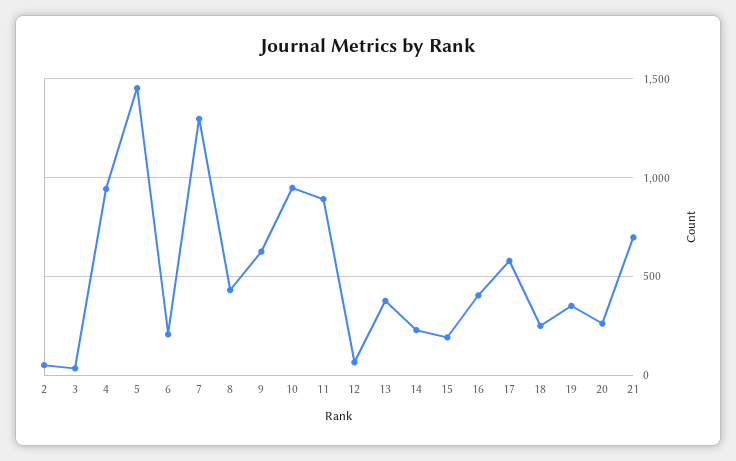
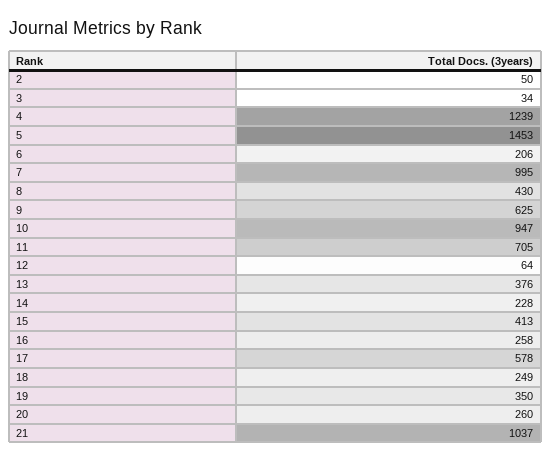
  {
    "2": 50,
    "3": 34,
-   "4": 950,
+   "4": 1239,
    "5": 1453,
    "6": 206,
-   "7": 1300,
+   "7": 995,
    "8": 430,
    "9": 625,
    "10": 947,
-   "11": 900,
+   "11": 705,
    "12": 64,
    "13": 376,
    "14": 228,
-   "15": 200,
+   "15": 413,
-   "16": 400,
+   "16": 258,
    "17": 578,
    "18": 249,
    "19": 350,
    "20": 260,
-   "21": 700
+   "21": 1037
  }

